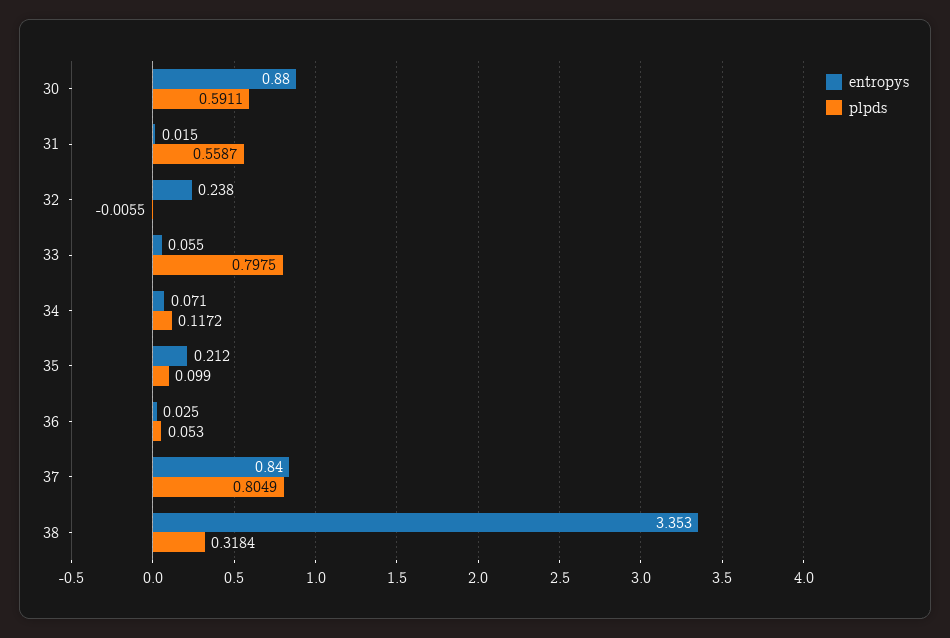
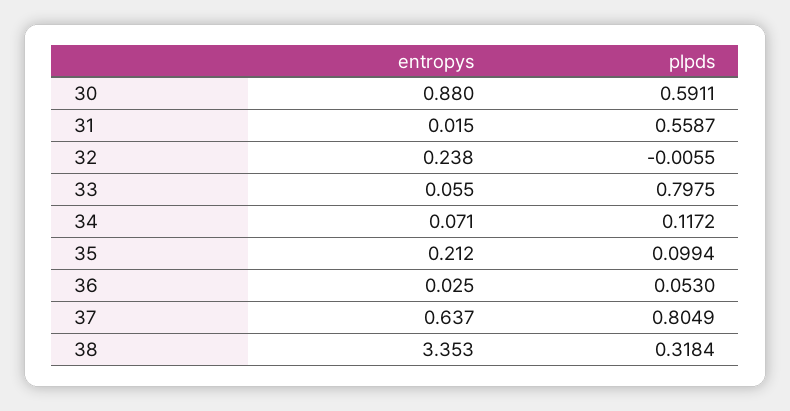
  {
    "entropys": {
      "30": 0.88,
      "31": 0.015,
      "32": 0.238,
      "33": 0.055,
      "34": 0.071,
      "35": 0.212,
      "36": 0.025,
-     "37": 0.84,
+     "37": 0.637,
      "38": 3.353
    },
    "plpds": {
      "30": 0.5911,
      "31": 0.5587,
      "32": -0.0055,
      "33": 0.7975,
      "34": 0.1172,
-     "35": 0.099,
+     "35": 0.0994,
      "36": 0.053,
      "37": 0.8049,
      "38": 0.3184
    }
  }

